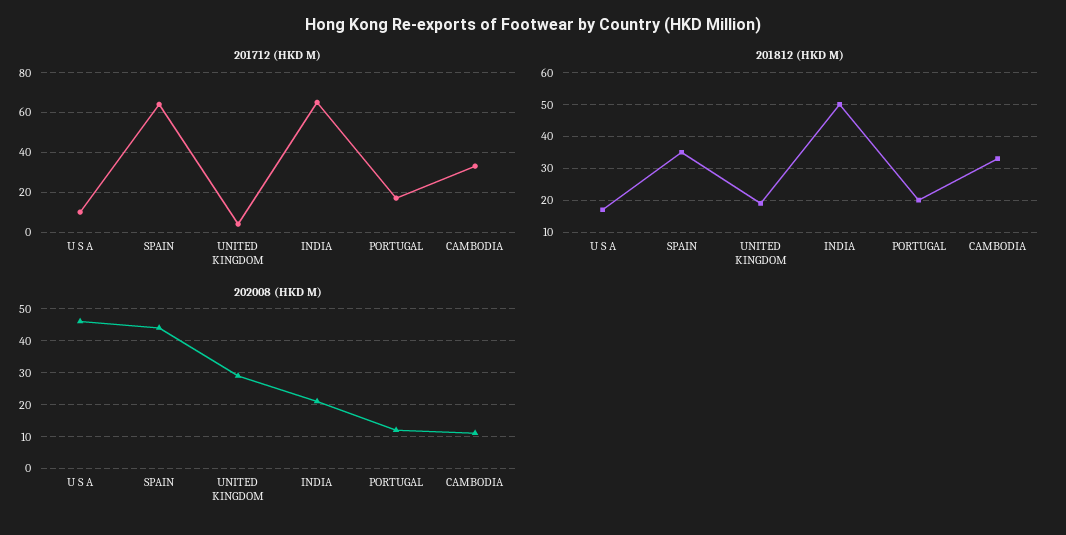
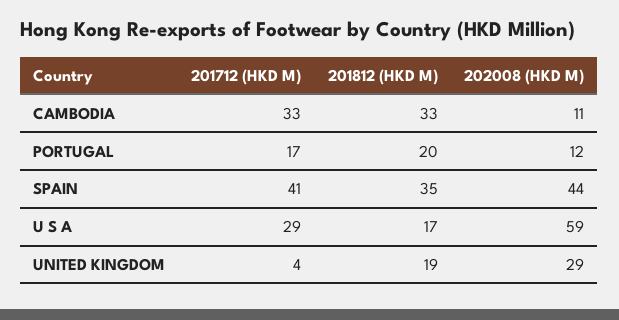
  {
    "201712 (HKD M)": {
-     "U S A": 10,
+     "U S A": 29,
-     "SPAIN": 65,
+     "SPAIN": 41,
      "UNITED KINGDOM": 4,
-     "INDIA": 65,
      "PORTUGAL": 17,
      "CAMBODIA": 33
    },
    "201812 (HKD M)": {
      "U S A": 17,
      "SPAIN": 35,
      "UNITED KINGDOM": 19,
-     "INDIA": 50,
      "PORTUGAL": 20,
      "CAMBODIA": 33
    },
    "202008 (HKD M)": {
-     "U S A": 45,
+     "U S A": 59,
      "SPAIN": 44,
      "UNITED KINGDOM": 29,
-     "INDIA": 20,
      "PORTUGAL": 12,
      "CAMBODIA": 11
    }
  }

